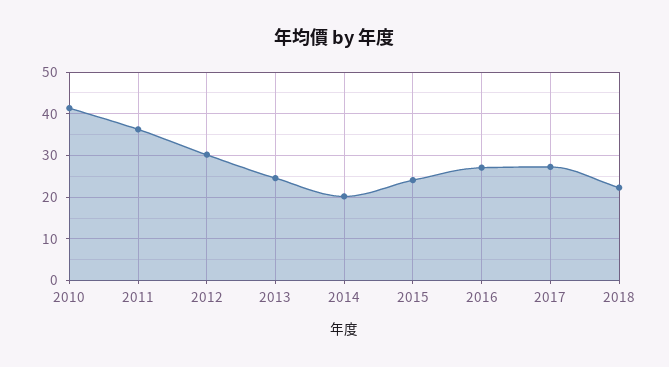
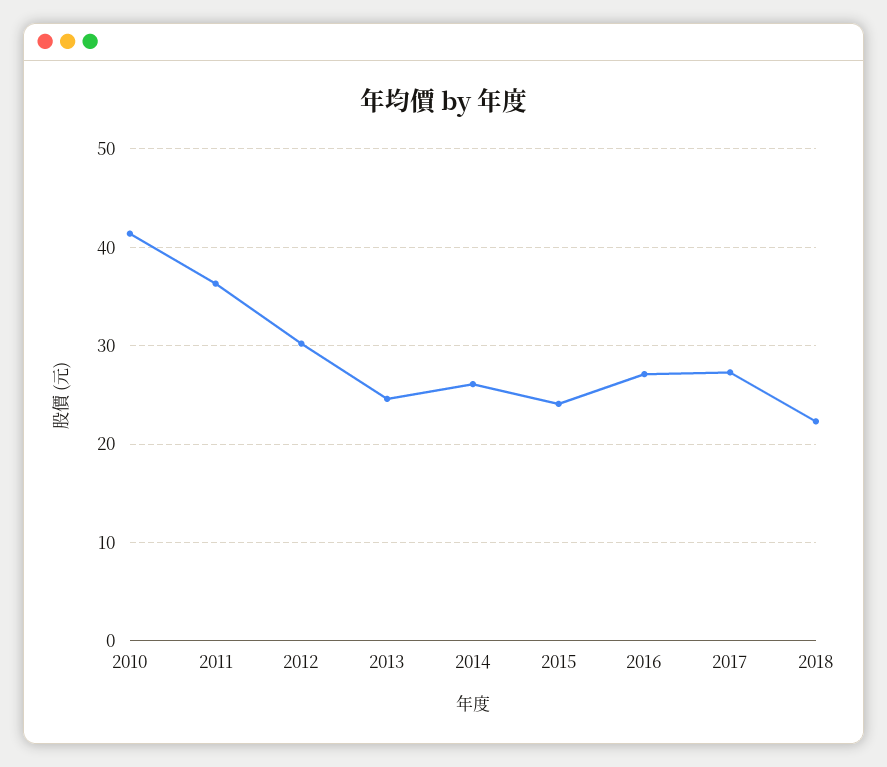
  {
    "2010": 41,
    "2011": 36,
    "2012": 30,
    "2013": 25,
-   "2014": 20,
+   "2014": 26,
    "2015": 24,
    "2016": 27,
    "2017": 27,
    "2018": 22
  }

